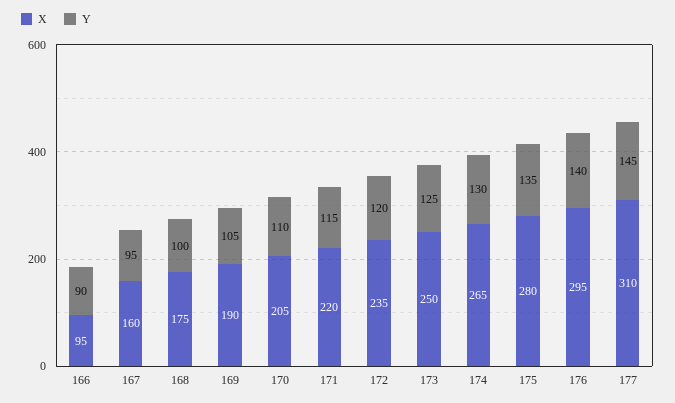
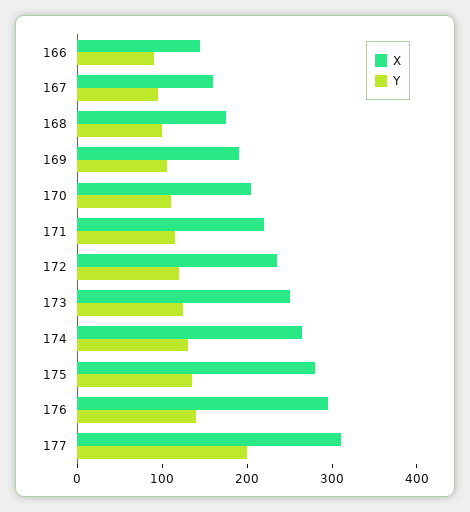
  {
    "X": {
-     "166": 95,
+     "166": 140,
      "167": 160,
      "168": 175,
      "169": 190,
      "170": 205,
      "171": 220,
      "172": 235,
      "173": 250,
      "174": 265,
      "175": 280,
      "176": 295,
      "177": 310
    },
    "Y": {
      "166": 90,
      "167": 95,
      "168": 100,
      "169": 105,
      "170": 110,
      "171": 115,
      "172": 120,
      "173": 125,
      "174": 130,
      "175": 135,
      "176": 140,
-     "177": 145
+     "177": 200
    }
  }

